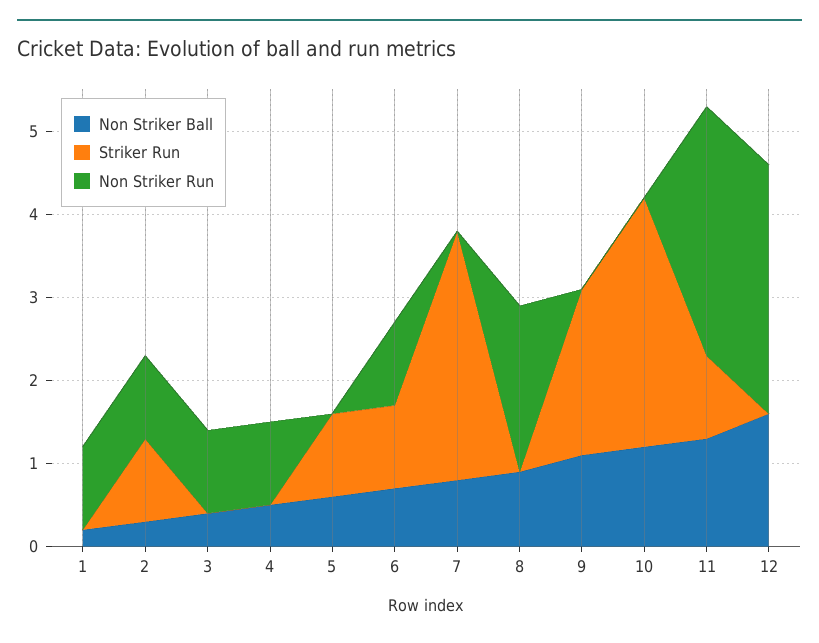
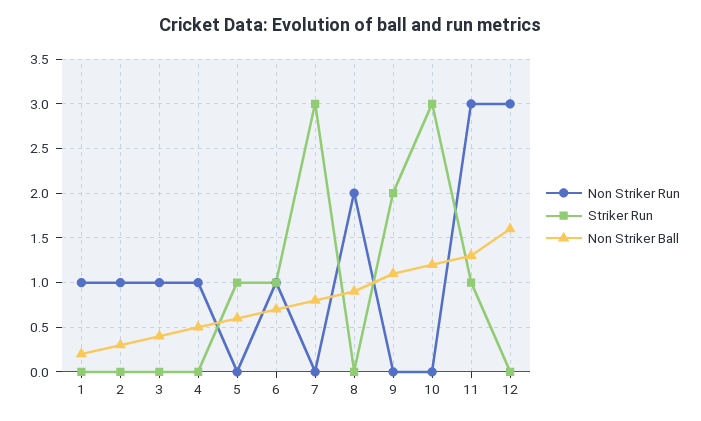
  {
    "Non Striker Ball": {
      "1": 0.2,
      "2": 0.3,
      "3": 0.4,
      "4": 0.5,
      "5": 0.6,
      "6": 0.7,
      "7": 0.8,
      "8": 0.9,
      "9": 1.1,
      "10": 1.2,
      "11": 1.3,
      "12": 1.6
    },
    "Striker Run": {
      "1": 0,
-     "2": 1,
+     "2": 0,
      "3": 0,
      "4": 0,
      "5": 1,
      "6": 1,
      "7": 3,
      "8": 0,
      "9": 2,
      "10": 3,
      "11": 1,
      "12": 0
    },
    "Non Striker Run": {
      "1": 1,
      "2": 1,
      "3": 1,
      "4": 1,
      "5": 0,
      "6": 1,
      "7": 0,
      "8": 2,
      "9": 0,
      "10": 0,
      "11": 3,
      "12": 3
    }
  }

